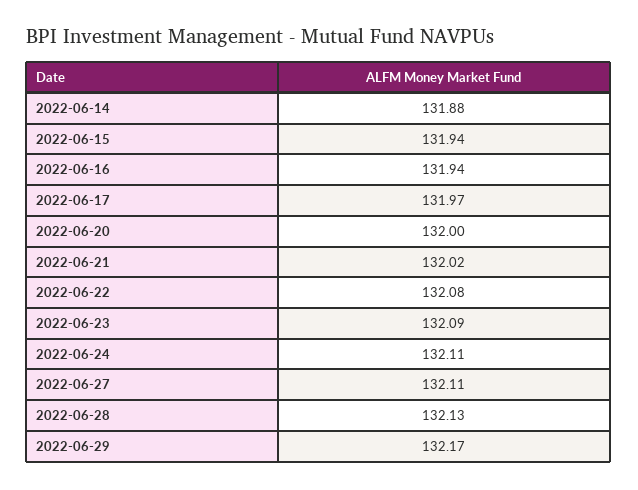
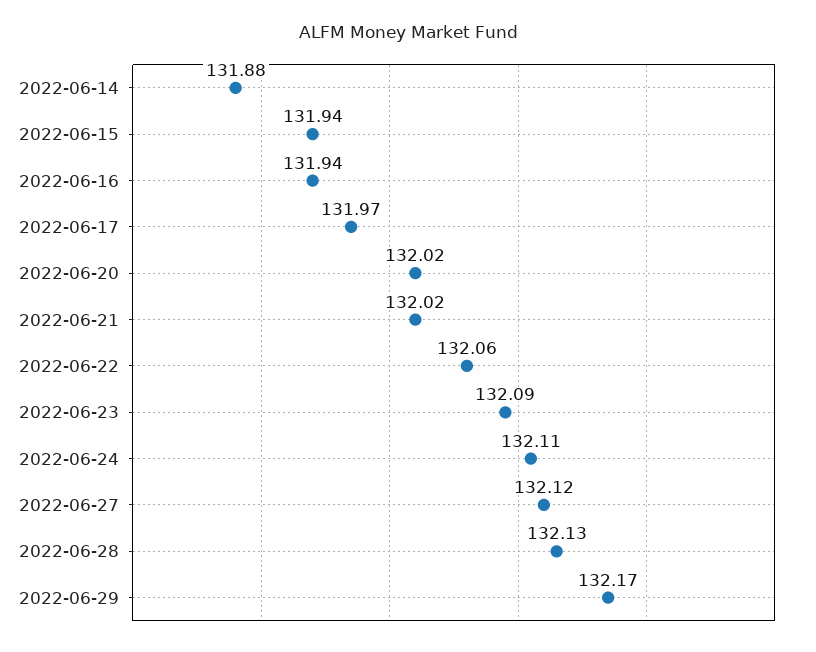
  {
    "2022-06-14": 131.88,
    "2022-06-15": 131.94,
    "2022-06-16": 131.94,
    "2022-06-17": 131.97,
-   "2022-06-20": 132,
+   "2022-06-20": 132.02,
    "2022-06-21": 132.02,
-   "2022-06-22": 132.08,
+   "2022-06-22": 132.06,
    "2022-06-23": 132.09,
    "2022-06-24": 132.11,
-   "2022-06-27": 132.11,
+   "2022-06-27": 132.12,
    "2022-06-28": 132.13,
    "2022-06-29": 132.17
  }

